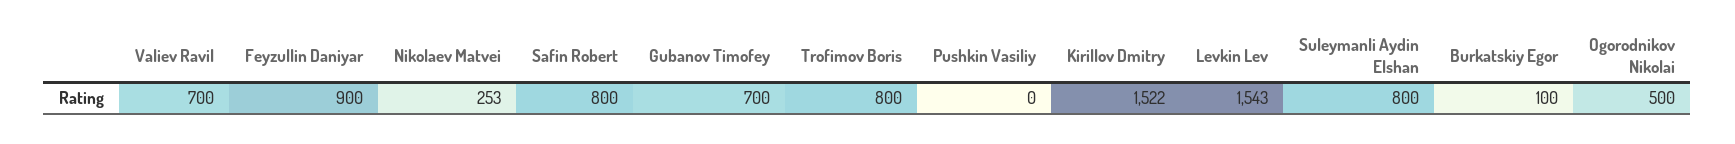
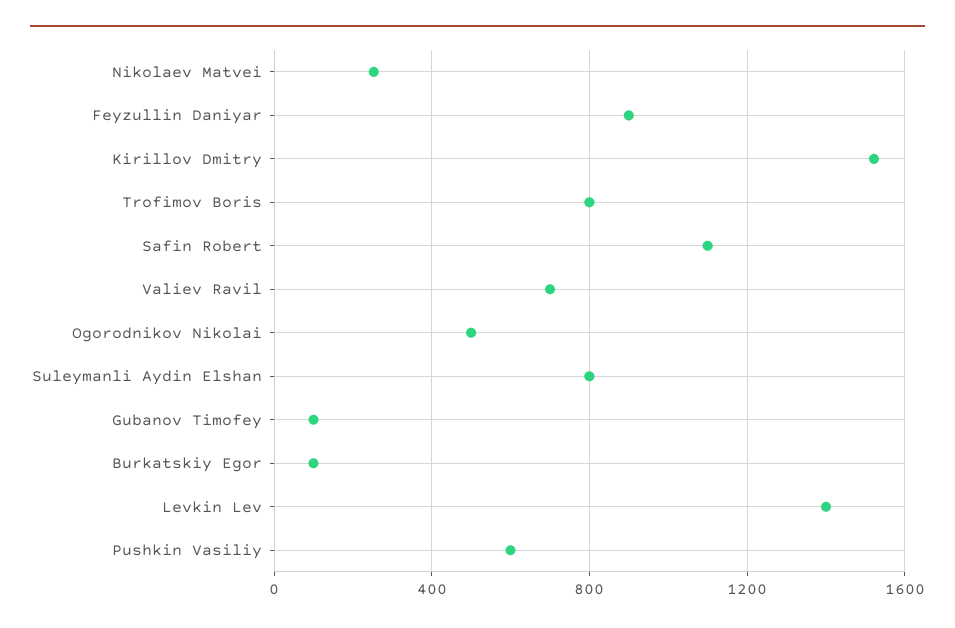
  {
    "Valiev Ravil": 700,
    "Feyzullin Daniyar": 900,
    "Nikolaev Matvei": 253,
-   "Safin Robert": 800,
+   "Safin Robert": 1100,
-   "Gubanov Timofey": 700,
+   "Gubanov Timofey": 100,
    "Trofimov Boris": 800,
-   "Pushkin Vasiliy": 0,
+   "Pushkin Vasiliy": 600,
    "Kirillov Dmitry": 1522,
-   "Levkin Lev": 1543,
+   "Levkin Lev": 1400,
    "Suleymanli Aydin Elshan": 800,
    "Burkatskiy Egor": 100,
    "Ogorodnikov Nikolai": 500
  }

